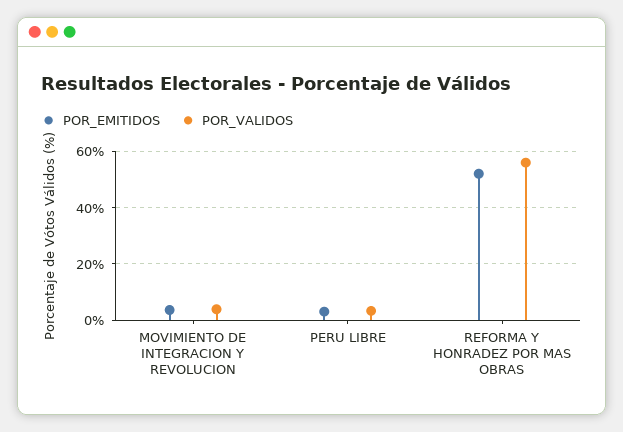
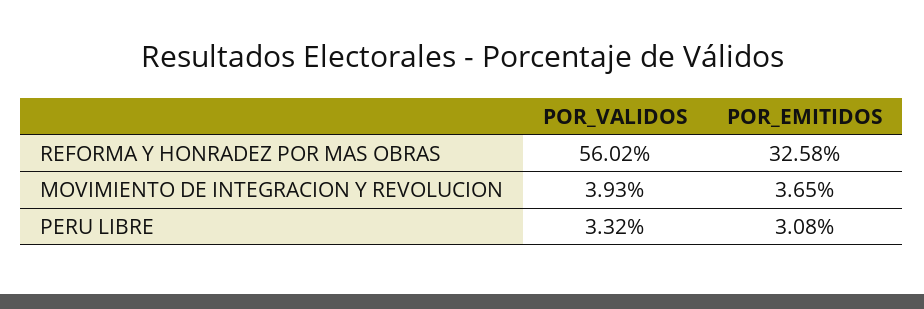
  {
    "POR_EMITIDOS": {
      "MOVIMIENTO DE INTEGRACION Y REVOLUCION": 3.65,
      "PERU LIBRE": 3.08,
-     "REFORMA Y HONRADEZ POR MAS OBRAS": 52.5
+     "REFORMA Y HONRADEZ POR MAS OBRAS": 32.58
    },
    "POR_VALIDOS": {
      "MOVIMIENTO DE INTEGRACION Y REVOLUCION": 3.93,
      "PERU LIBRE": 3.32,
      "REFORMA Y HONRADEZ POR MAS OBRAS": 56.02
    }
  }

